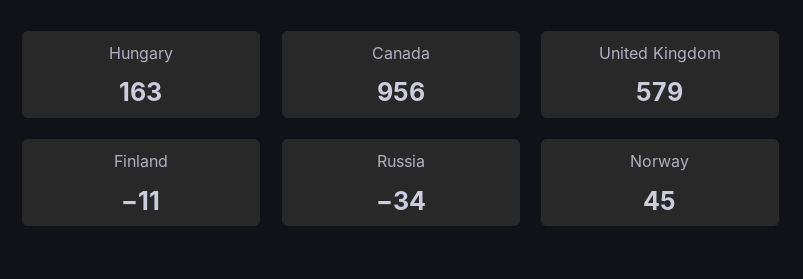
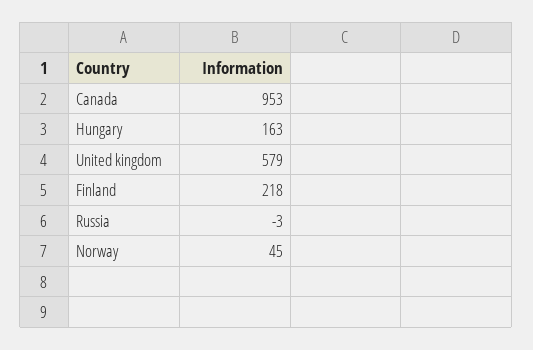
  {
    "Hungary": 163,
-   "Canada": 956,
+   "Canada": 953,
    "United Kingdom": 579,
-   "Finland": -11,
+   "Finland": 218,
-   "Russia": -34,
+   "Russia": -3,
    "Norway": 45
  }

